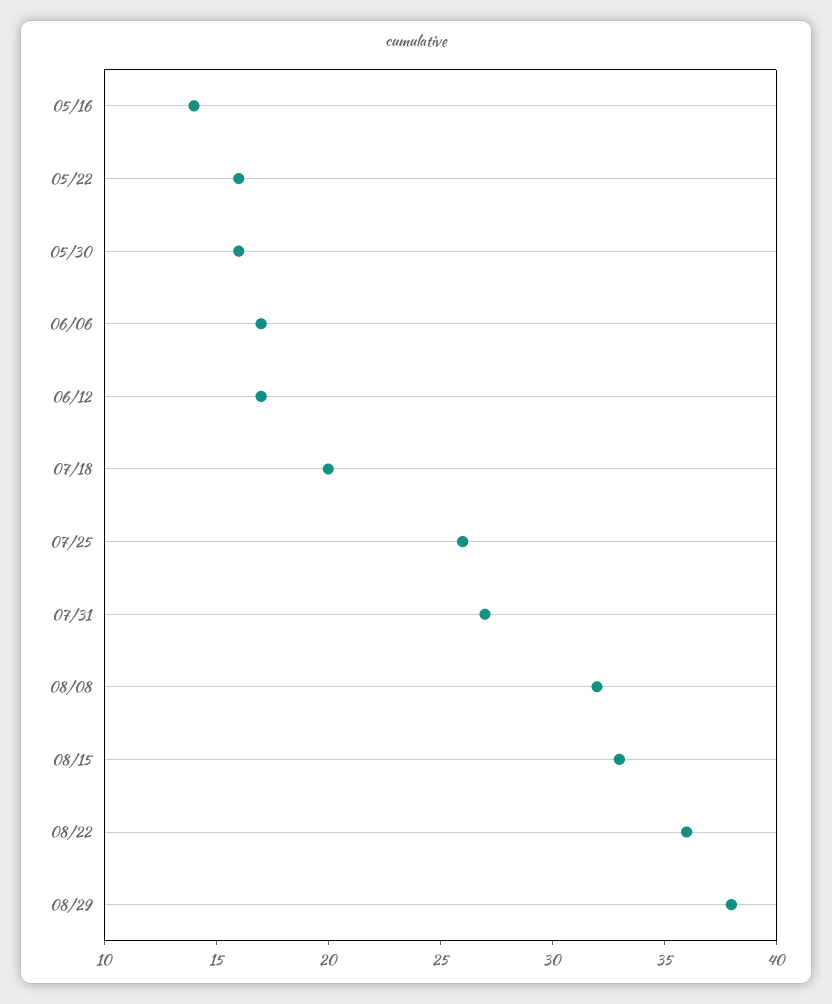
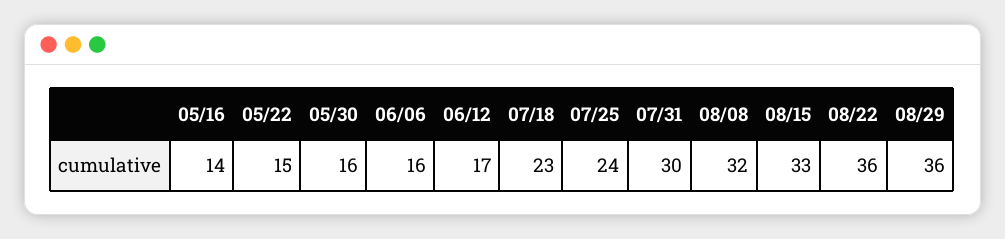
  {
    "05/16": 14,
-   "05/22": 16,
+   "05/22": 15,
    "05/30": 16,
-   "06/06": 17,
+   "06/06": 16,
    "06/12": 17,
-   "07/18": 20,
+   "07/18": 23,
-   "07/25": 26,
+   "07/25": 24,
-   "07/31": 27,
+   "07/31": 30,
    "08/08": 32,
    "08/15": 33,
    "08/22": 36,
-   "08/29": 38
+   "08/29": 36
  }

